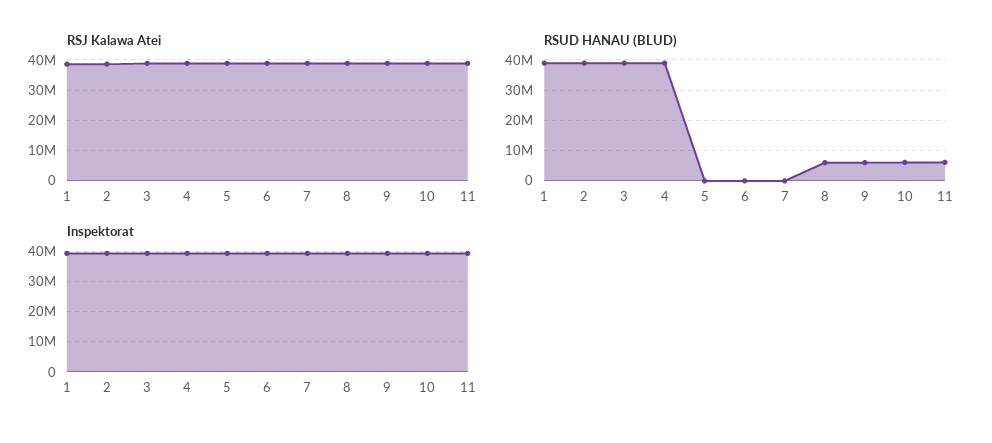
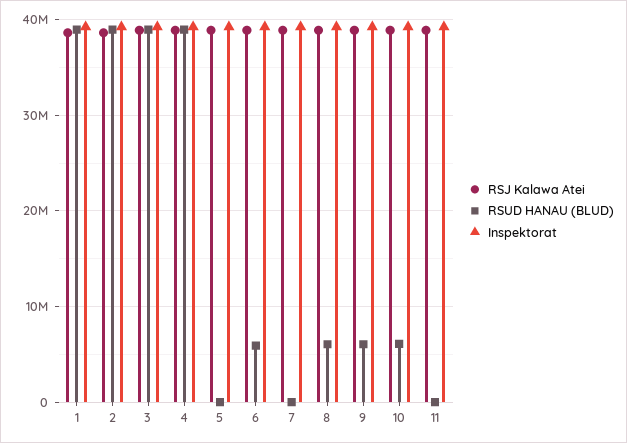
  {
    "RSJ Kalawa Atei": {
      "1": 39000000,
      "2": 39000000,
      "3": 39000000,
      "4": 39000000,
      "5": 39000000,
      "6": 39000000,
      "7": 39000000,
      "8": 39000000,
      "9": 39000000,
      "10": 39000000,
      "11": 39000000
    },
    "RSUD HANAU (BLUD)": {
      "1": 39000000,
      "2": 39000000,
      "3": 39000000,
      "4": 39000000,
      "5": 0,
-     "6": 0,
+     "6": 6000000,
      "7": 0,
      "8": 6000000,
      "9": 6000000,
      "10": 6000000,
-     "11": 6000000
+     "11": 0
    },
    "Inspektorat": {
      "1": 39000000,
      "2": 39000000,
      "3": 39000000,
      "4": 39000000,
      "5": 39000000,
      "6": 39000000,
      "7": 39000000,
      "8": 39000000,
      "9": 39000000,
      "10": 39000000,
      "11": 39000000
    }
  }

